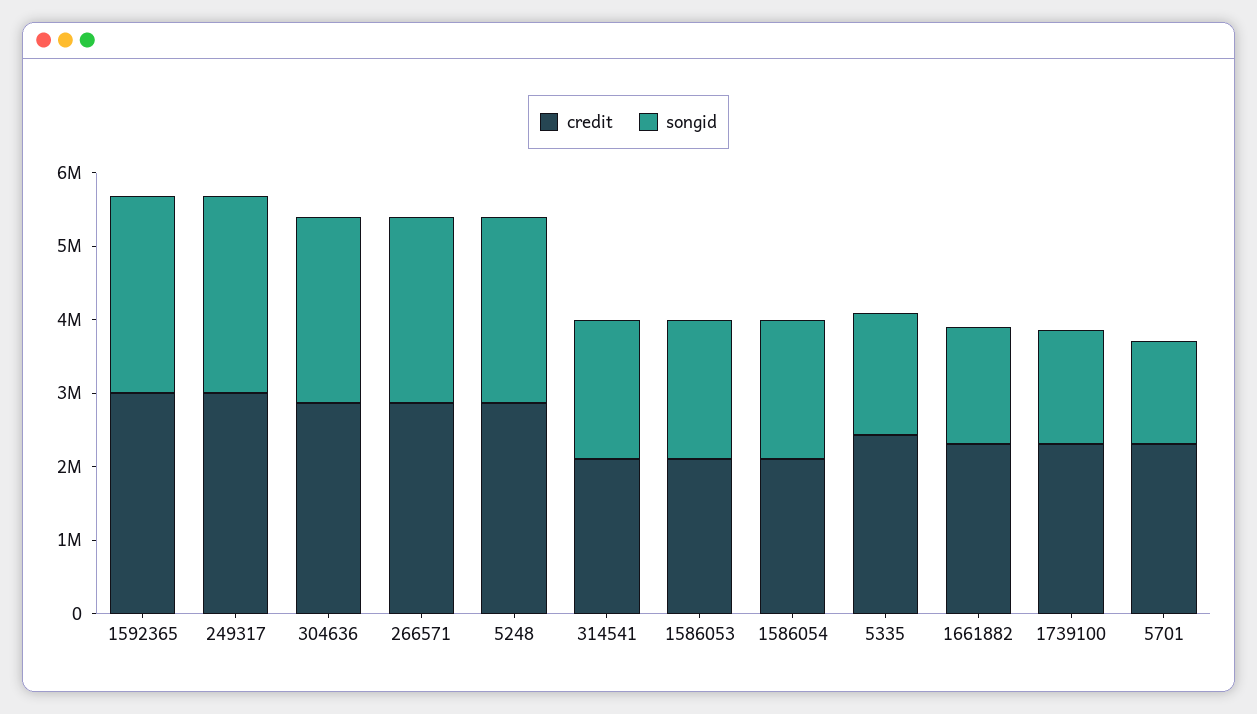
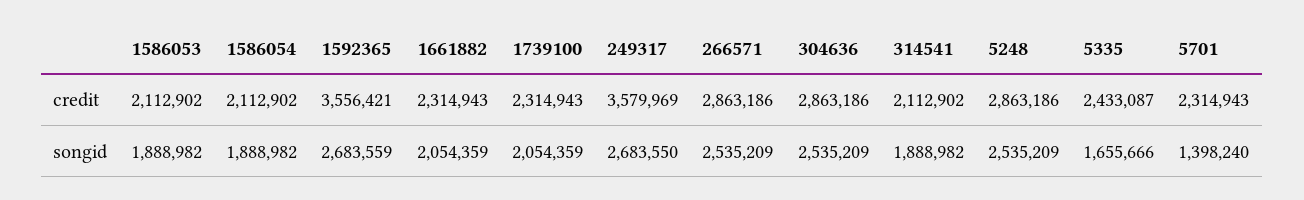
  {
    "credit": {
-     "1592365": 3000000,
+     "1592365": 3556421,
-     "249317": 3000000,
+     "249317": 3579969,
      "304636": 2863186,
      "266571": 2863186,
      "5248": 2863186,
      "314541": 2112902,
      "1586053": 2112902,
      "1586054": 2112902,
      "5335": 2433087,
      "1661882": 2314943,
      "1739100": 2314943,
      "5701": 2314943
    },
    "songid": {
      "1592365": 2683559,
      "249317": 2683550,
      "304636": 2535209,
      "266571": 2535209,
      "5248": 2535209,
      "314541": 1888982,
      "1586053": 1888982,
      "1586054": 1888982,
      "5335": 1655666,
-     "1661882": 1600000,
+     "1661882": 2054359,
-     "1739100": 1600000,
+     "1739100": 2054359,
      "5701": 1398240
    }
  }

